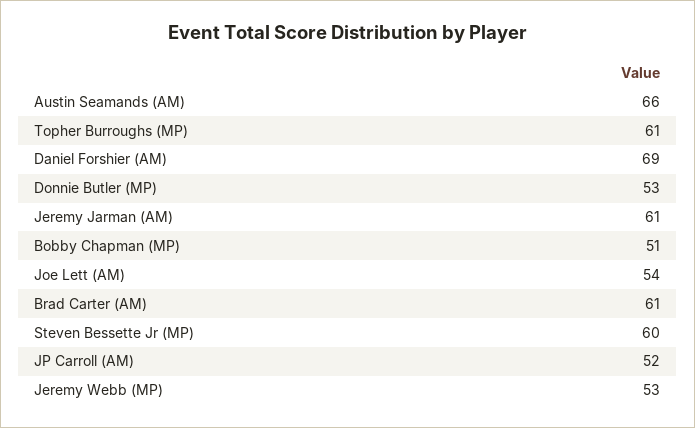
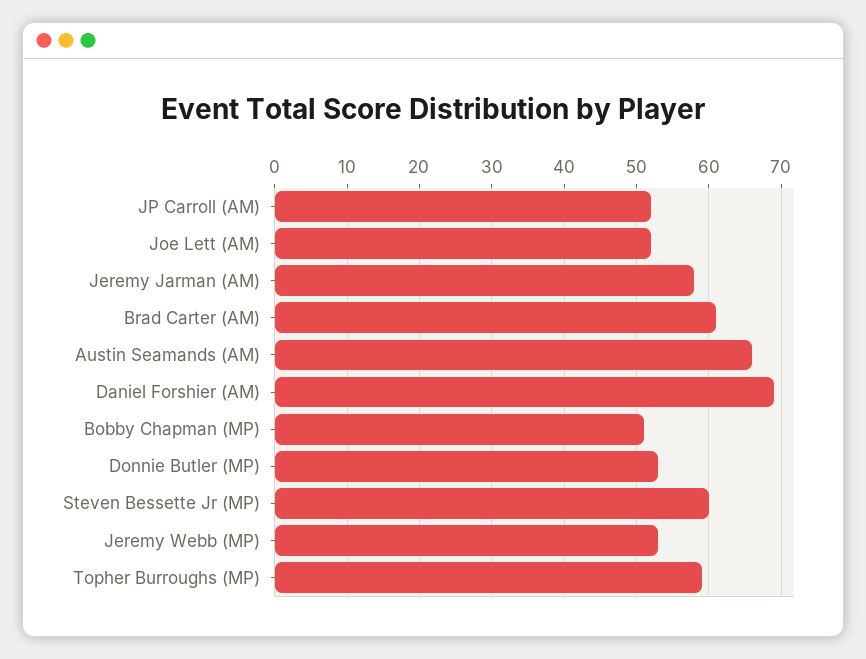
  {
    "Austin Seamands (AM)": 66,
-   "Topher Burroughs (MP)": 61,
+   "Topher Burroughs (MP)": 59,
    "Daniel Forshier (AM)": 69,
    "Donnie Butler (MP)": 53,
-   "Jeremy Jarman (AM)": 61,
+   "Jeremy Jarman (AM)": 58,
    "Bobby Chapman (MP)": 51,
-   "Joe Lett (AM)": 54,
+   "Joe Lett (AM)": 52,
    "Brad Carter (AM)": 61,
    "Steven Bessette Jr (MP)": 60,
    "JP Carroll (AM)": 52,
    "Jeremy Webb (MP)": 53
  }

